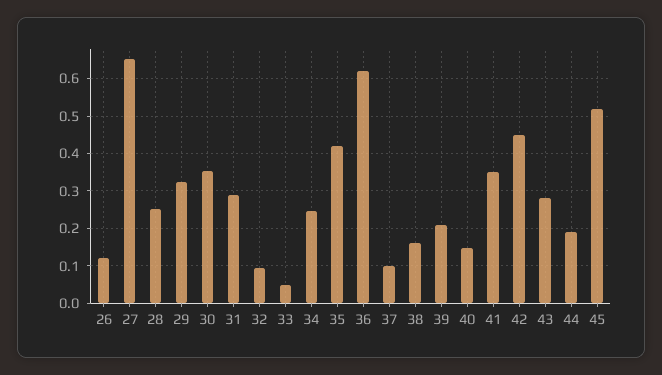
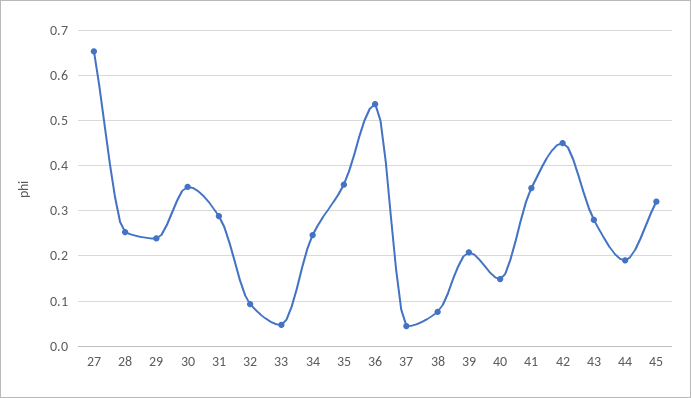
  {
-   "26": 0.12,
    "27": 0.66,
    "28": 0.26,
-   "29": 0.32,
+   "29": 0.24,
    "30": 0.36,
    "31": 0.28,
    "32": 0.1,
    "33": 0.04,
    "34": 0.24,
-   "35": 0.42,
+   "35": 0.36,
-   "36": 0.62,
+   "36": 0.54,
-   "37": 0.1,
+   "37": 0.04,
-   "38": 0.16,
+   "38": 0.08,
    "39": 0.2,
    "40": 0.14,
    "41": 0.36,
    "42": 0.46,
    "43": 0.28,
    "44": 0.2,
-   "45": 0.52
+   "45": 0.32
  }

